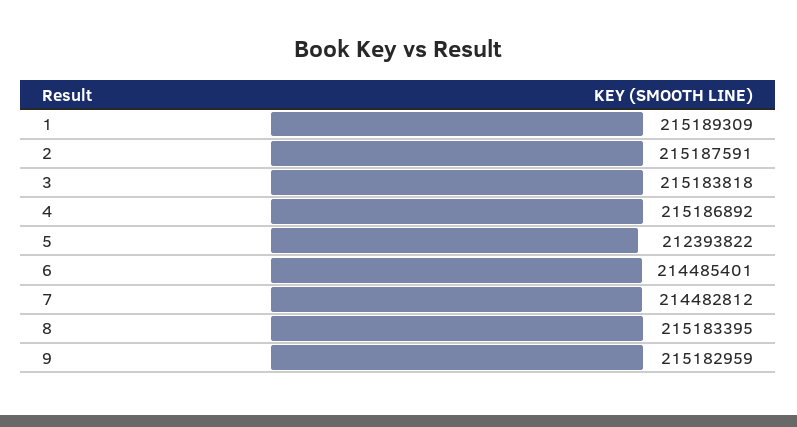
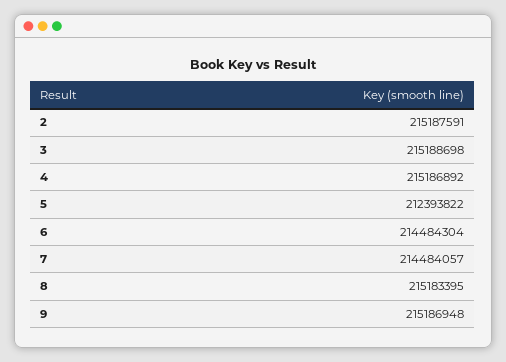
  {
-   "1": 215189309,
    "2": 215187591,
-   "3": 215183818,
+   "3": 215188698,
    "4": 215186892,
    "5": 212393822,
-   "6": 214485401,
+   "6": 214484304,
-   "7": 214482812,
+   "7": 214484057,
    "8": 215183395,
-   "9": 215182959
+   "9": 215186948
  }

